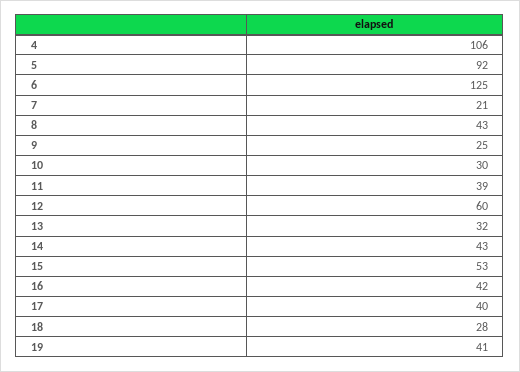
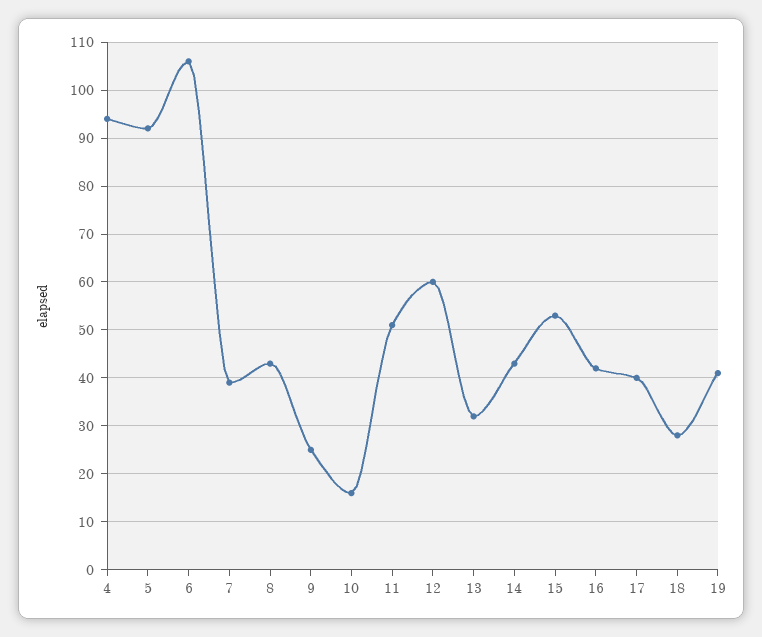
  {
-   "4": 106,
+   "4": 95,
    "5": 92,
-   "6": 125,
+   "6": 105,
-   "7": 21,
+   "7": 40,
    "8": 43,
    "9": 25,
-   "10": 30,
+   "10": 15,
-   "11": 39,
+   "11": 50,
    "12": 60,
    "13": 32,
    "14": 43,
    "15": 53,
    "16": 42,
    "17": 40,
    "18": 28,
    "19": 41
  }

